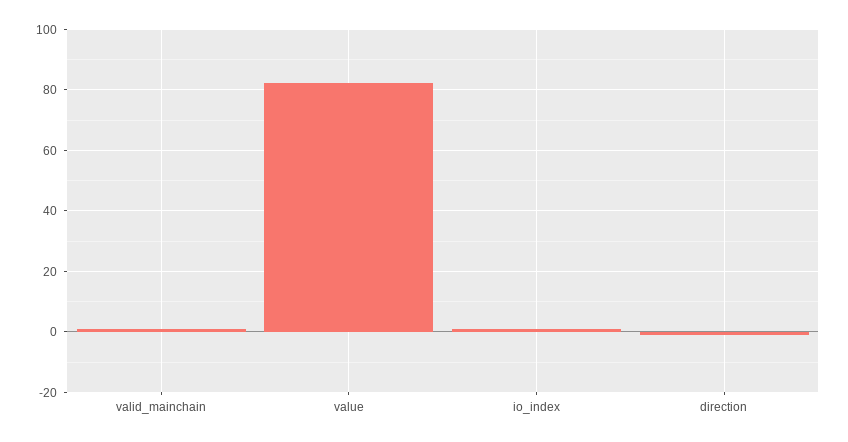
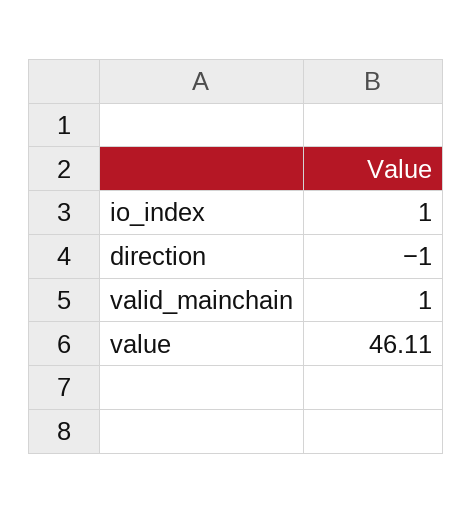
  {
    "valid_mainchain": 1,
-   "value": 82,
+   "value": 46.11,
    "io_index": 1,
    "direction": -1
  }

